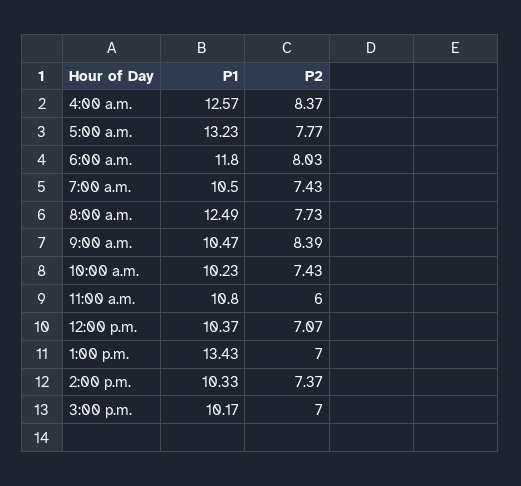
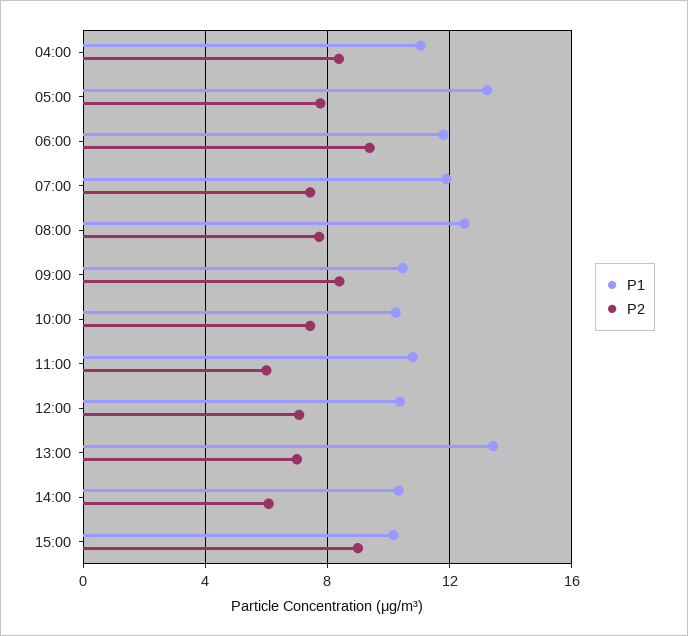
  {
    "P1": {
-     "4:00 a.m.": 12.57,
+     "4:00 a.m.": 11,
      "5:00 a.m.": 13.23,
      "6:00 a.m.": 11.8,
-     "7:00 a.m.": 10.5,
+     "7:00 a.m.": 12,
      "8:00 a.m.": 12.49,
      "9:00 a.m.": 10.47,
      "10:00 a.m.": 10.23,
      "11:00 a.m.": 10.8,
      "12:00 p.m.": 10.37,
      "1:00 p.m.": 13.43,
      "2:00 p.m.": 10.33,
      "3:00 p.m.": 10.17
    },
    "P2": {
      "4:00 a.m.": 8.37,
      "5:00 a.m.": 7.77,
-     "6:00 a.m.": 8.03,
+     "6:00 a.m.": 9.5,
      "7:00 a.m.": 7.43,
      "8:00 a.m.": 7.73,
      "9:00 a.m.": 8.39,
      "10:00 a.m.": 7.43,
      "11:00 a.m.": 6,
      "12:00 p.m.": 7.07,
      "1:00 p.m.": 7,
-     "2:00 p.m.": 7.37,
+     "2:00 p.m.": 6,
-     "3:00 p.m.": 7
+     "3:00 p.m.": 9
    }
  }

